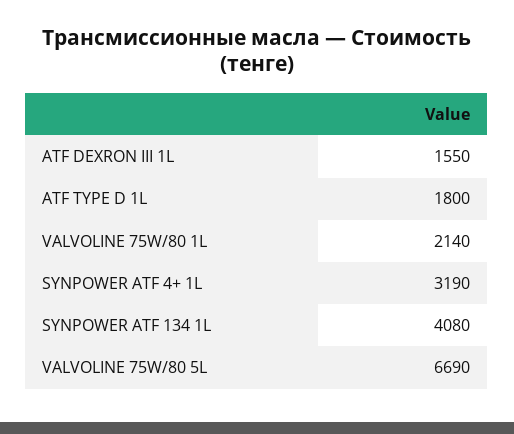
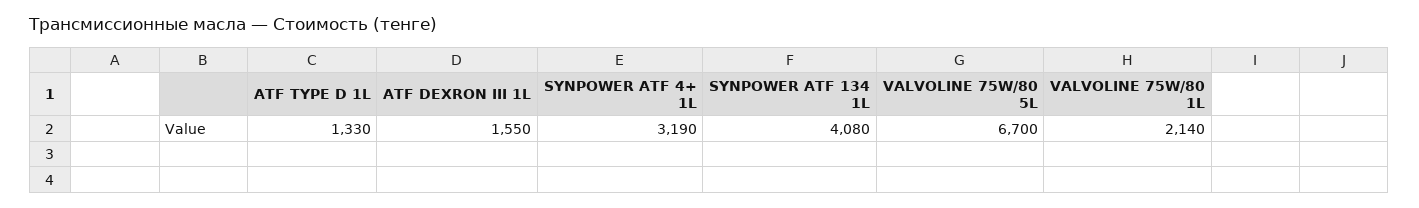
  {
    "ATF DEXRON III 1L": 1550,
-   "ATF TYPE D 1L": 1800,
+   "ATF TYPE D 1L": 1330,
    "VALVOLINE 75W/80 1L": 2140,
    "SYNPOWER ATF 4+ 1L": 3190,
    "SYNPOWER ATF 134 1L": 4080,
-   "VALVOLINE 75W/80 5L": 6690
+   "VALVOLINE 75W/80 5L": 6700
  }

